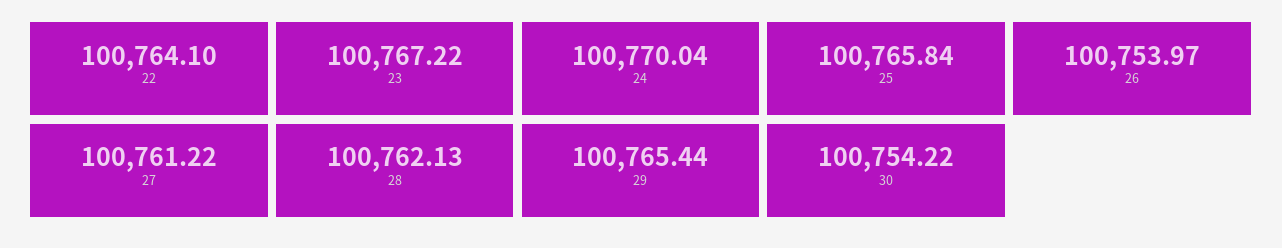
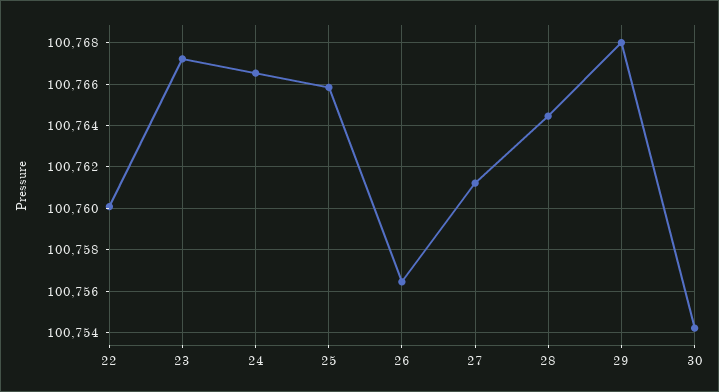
  {
-   "22": 100764.1,
+   "22": 100760,
    "23": 100767.22,
-   "24": 100770.04,
+   "24": 100766.5,
    "25": 100765.84,
-   "26": 100753.97,
+   "26": 100756.5,
    "27": 100761.22,
-   "28": 100762.13,
+   "28": 100764.5,
-   "29": 100765.44,
+   "29": 100768,
    "30": 100754.22
  }

